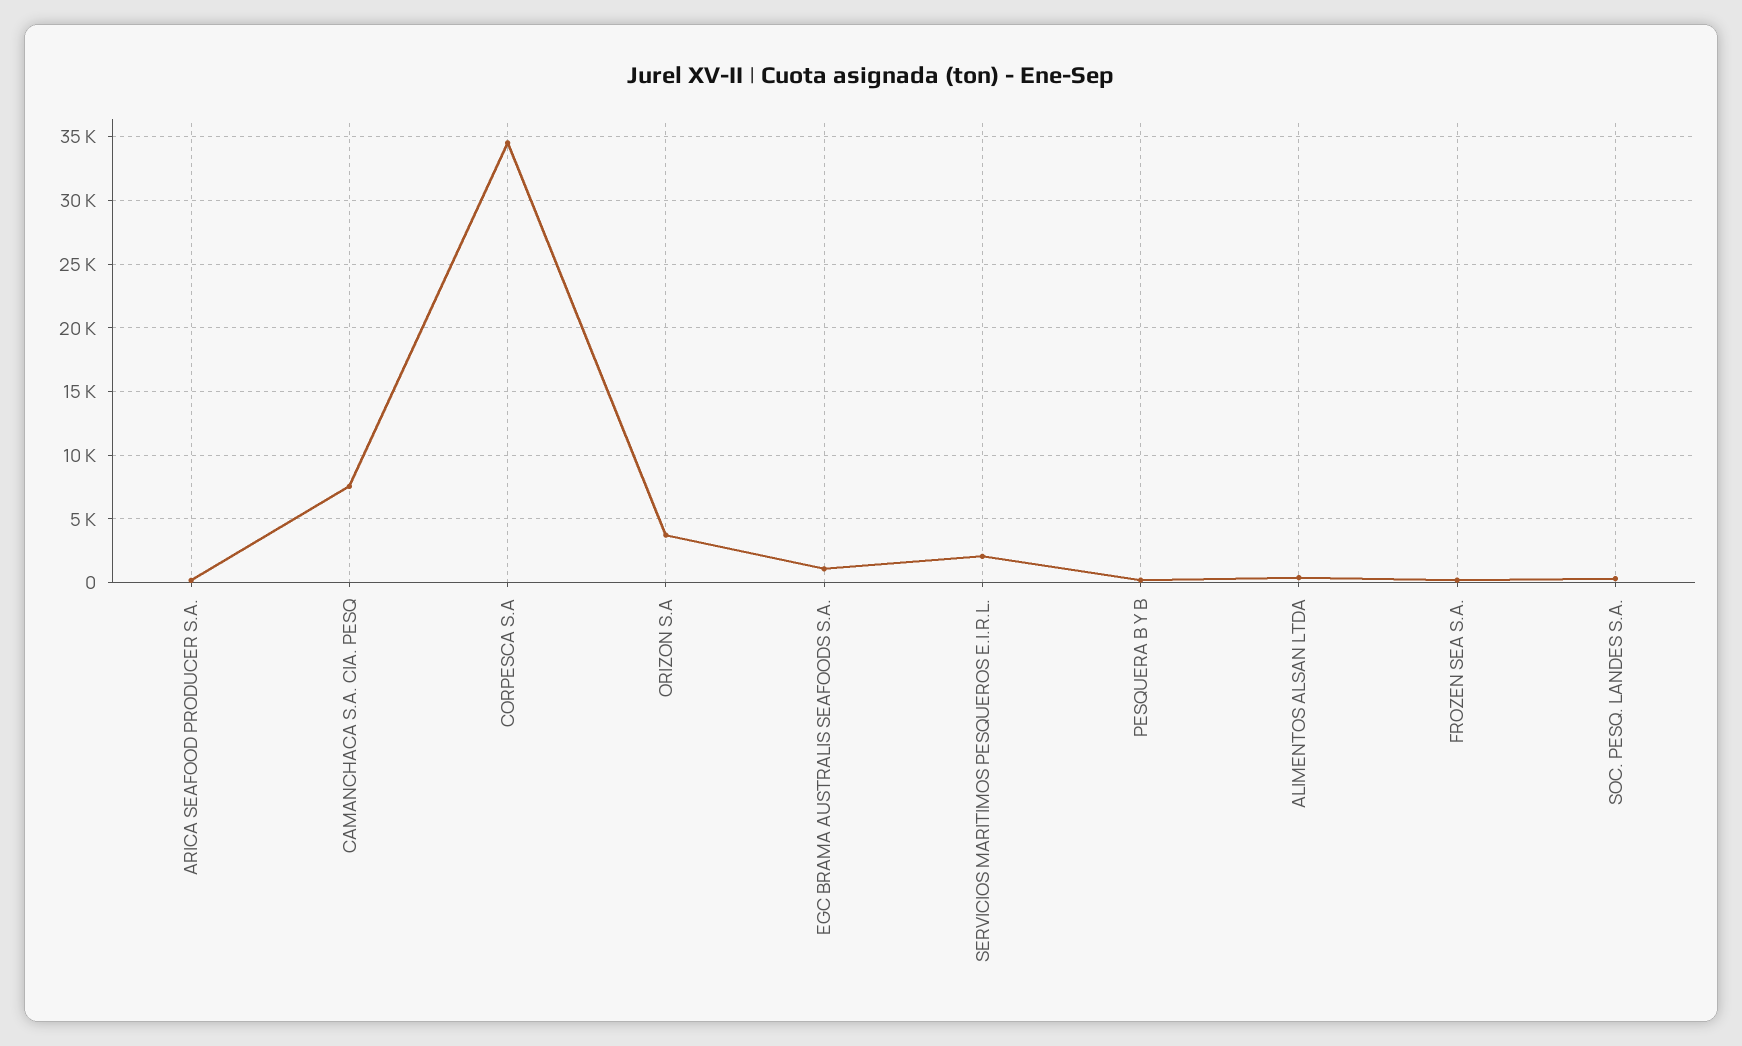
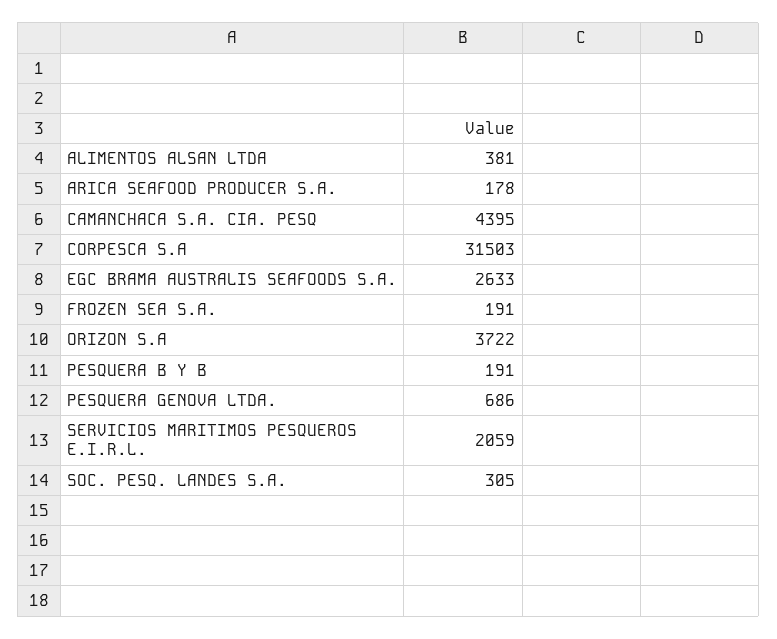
  {
    "ARICA SEAFOOD PRODUCER S.A.": 178,
-   "CAMANCHACA S.A. CIA. PESQ": 7500,
+   "CAMANCHACA S.A. CIA. PESQ": 4395,
-   "CORPESCA S.A": 34500,
+   "CORPESCA S.A": 31503,
    "ORIZON S.A": 3722,
-   "EGC BRAMA AUSTRALIS SEAFOODS S.A.": 1000,
+   "EGC BRAMA AUSTRALIS SEAFOODS S.A.": 2633,
    "SERVICIOS MARITIMOS PESQUEROS E.I.R.L.": 2059,
    "PESQUERA B Y B": 191,
    "ALIMENTOS ALSAN LTDA": 381,
    "FROZEN SEA S.A.": 191,
-   "SOC. PESQ. LANDES S.A.": 305
+   "SOC. PESQ. LANDES S.A.": 305,
+   "PESQUERA GENOVA LTDA.": 686
  }

